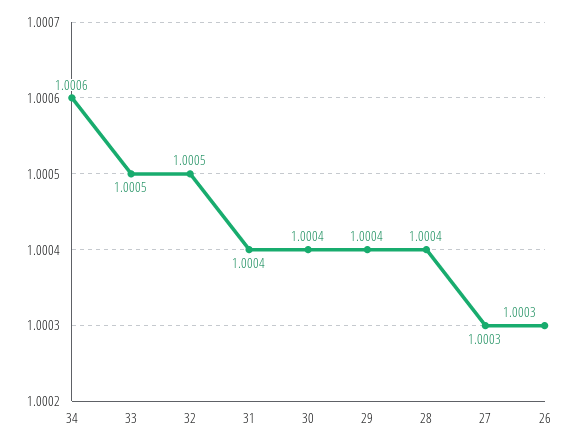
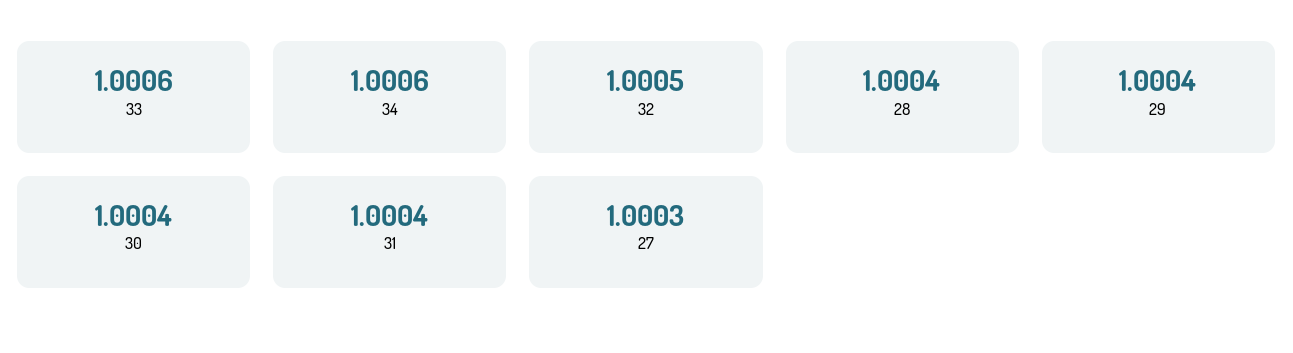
  {
    "34": 1.0006,
-   "33": 1.0005,
+   "33": 1.0006,
    "32": 1.0005,
    "31": 1.0004,
    "30": 1.0004,
    "29": 1.0004,
    "28": 1.0004,
-   "27": 1.0003,
+   "27": 1.0003
-   "26": 1.0003
  }

